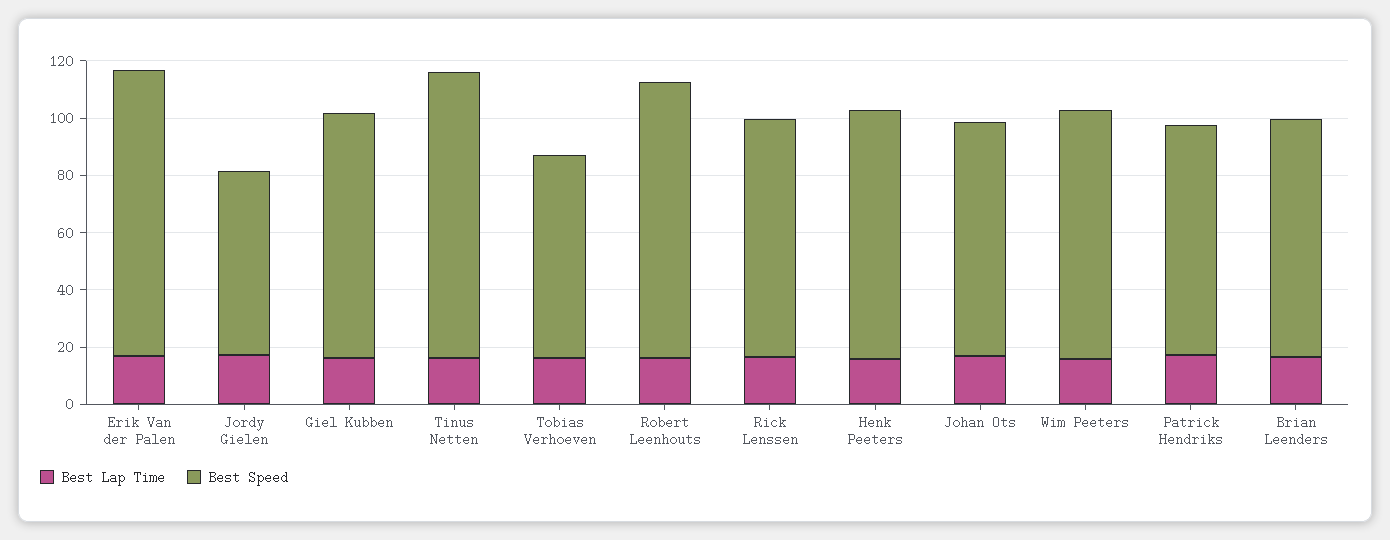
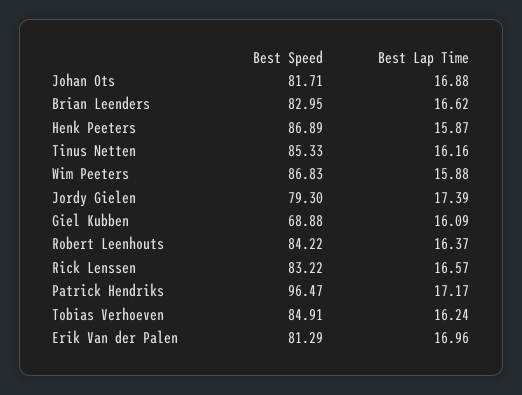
  {
    "Best Lap Time": {
      "Erik Van der Palen": 16.96,
      "Jordy Gielen": 17.39,
      "Giel Kubben": 16.09,
      "Tinus Netten": 16.16,
      "Tobias Verhoeven": 16.24,
      "Robert Leenhouts": 16.37,
      "Rick Lenssen": 16.57,
      "Henk Peeters": 15.87,
      "Johan Ots": 16.88,
      "Wim Peeters": 15.88,
      "Patrick Hendriks": 17.17,
      "Brian Leenders": 16.62
    },
    "Best Speed": {
-     "Erik Van der Palen": 100,
+     "Erik Van der Palen": 81.29,
-     "Jordy Gielen": 65,
+     "Jordy Gielen": 79.3,
-     "Giel Kubben": 85,
+     "Giel Kubben": 68.88,
-     "Tinus Netten": 100,
+     "Tinus Netten": 85.33,
-     "Tobias Verhoeven": 70,
+     "Tobias Verhoeven": 84.91,
-     "Robert Leenhouts": 95,
+     "Robert Leenhouts": 84.22,
      "Rick Lenssen": 83.22,
      "Henk Peeters": 86.89,
      "Johan Ots": 81.71,
      "Wim Peeters": 86.83,
-     "Patrick Hendriks": 80,
+     "Patrick Hendriks": 96.47,
      "Brian Leenders": 82.95
    }
  }

